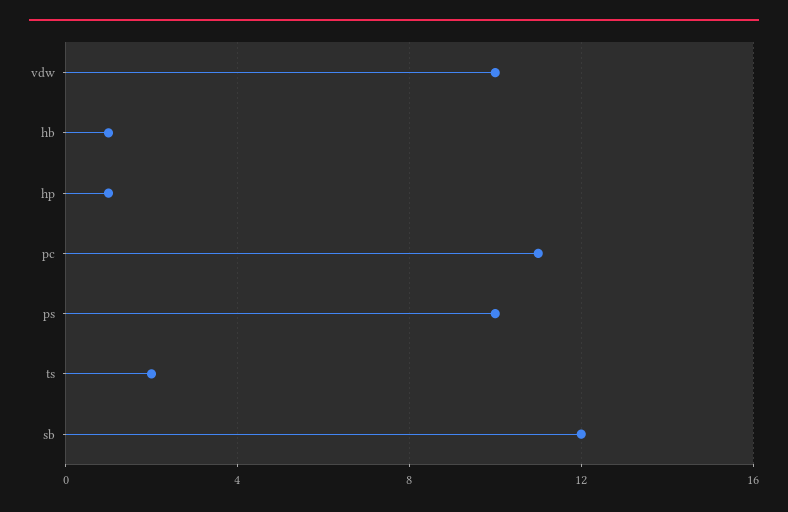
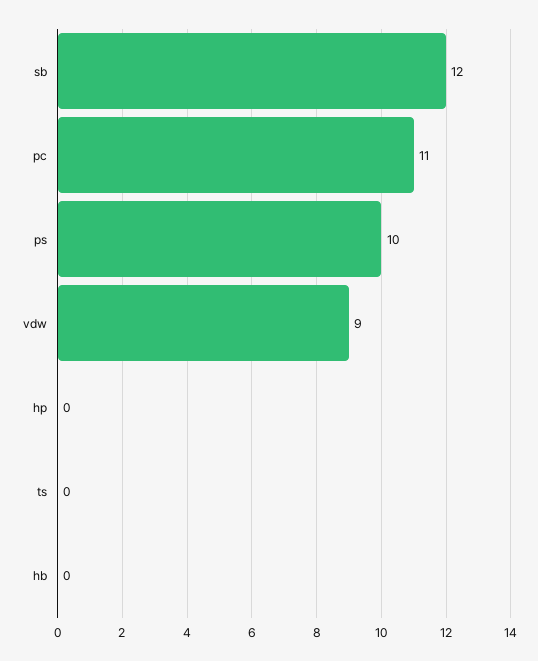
  {
-   "vdw": 10,
+   "vdw": 9,
-   "hb": 1,
+   "hb": 0,
-   "hp": 1,
+   "hp": 0,
    "pc": 11,
    "ps": 10,
-   "ts": 2,
+   "ts": 0,
    "sb": 12
  }

